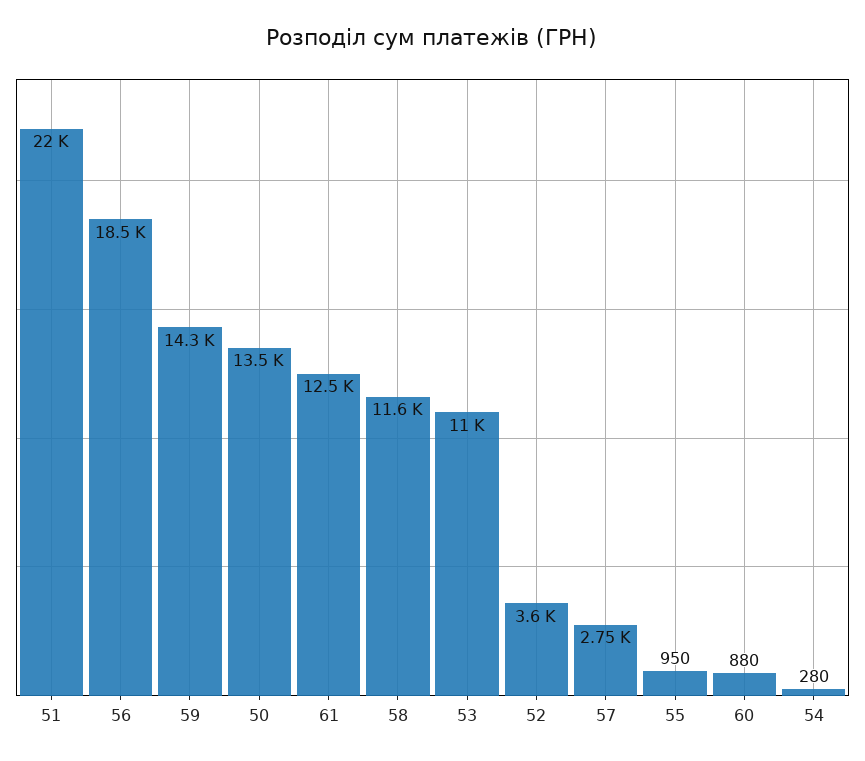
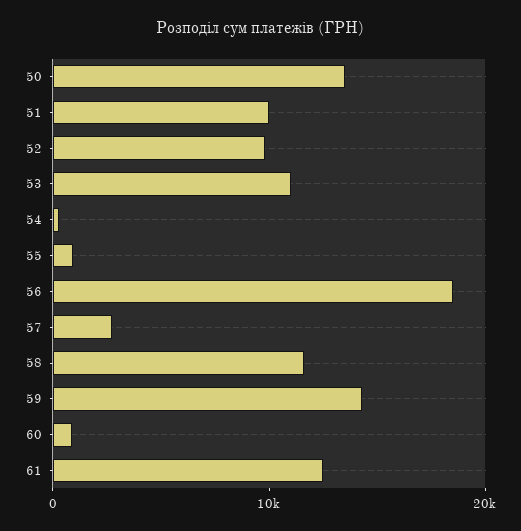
  {
-   "51": 22000,
+   "51": 10000,
    "56": 18500,
    "59": 14300,
    "50": 13500,
    "61": 12500,
    "58": 11600,
    "53": 11000,
-   "52": 3600,
+   "52": 10000,
    "57": 2750,
    "55": 950,
    "60": 880,
    "54": 280
  }

